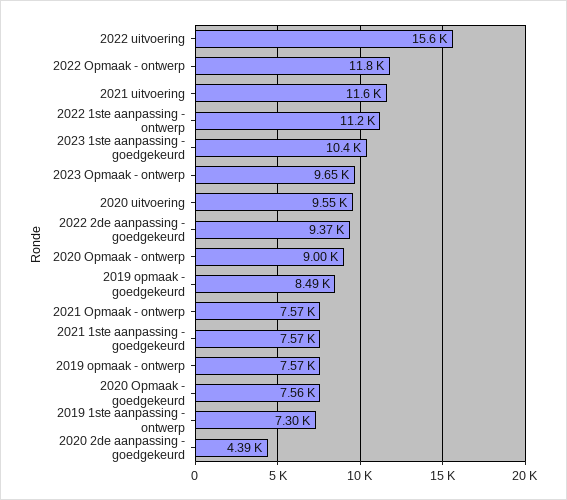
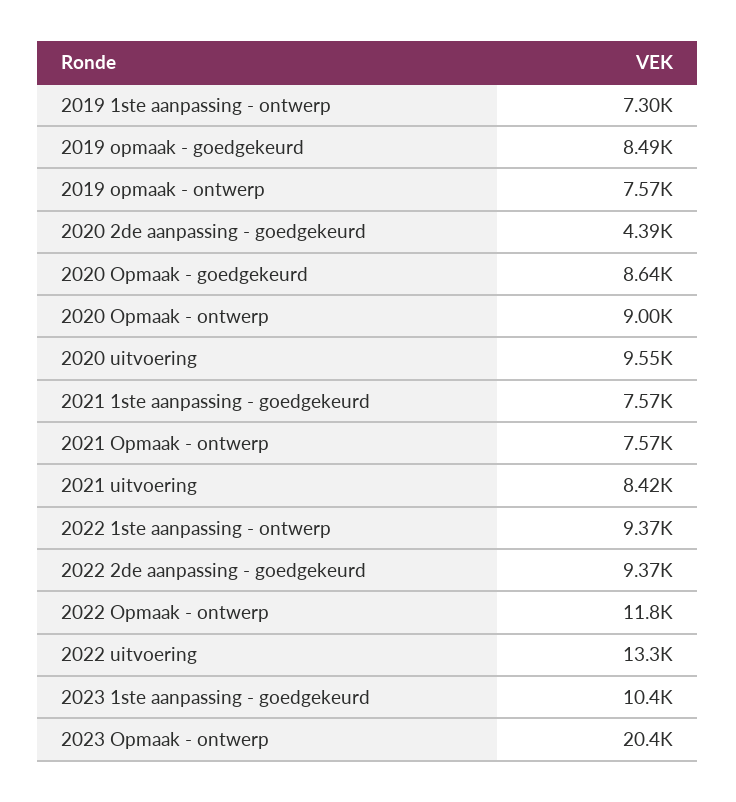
  {
-   "2022 uitvoering": 15600,
+   "2022 uitvoering": 13300,
    "2022 Opmaak - ontwerp": 11800,
-   "2021 uitvoering": 11600,
+   "2021 uitvoering": 8420,
-   "2022 1ste aanpassing - ontwerp": 11200,
+   "2022 1ste aanpassing - ontwerp": 9370,
    "2023 1ste aanpassing - goedgekeurd": 10400,
-   "2023 Opmaak - ontwerp": 9650,
+   "2023 Opmaak - ontwerp": 20400,
    "2020 uitvoering": 9550,
    "2022 2de aanpassing - goedgekeurd": 9370,
    "2020 Opmaak - ontwerp": 9000,
    "2019 opmaak - goedgekeurd": 8490,
    "2021 Opmaak - ontwerp": 7570,
    "2021 1ste aanpassing - goedgekeurd": 7570,
    "2019 opmaak - ontwerp": 7570,
-   "2020 Opmaak - goedgekeurd": 7560,
+   "2020 Opmaak - goedgekeurd": 8640,
    "2019 1ste aanpassing - ontwerp": 7300,
    "2020 2de aanpassing - goedgekeurd": 4390
  }

